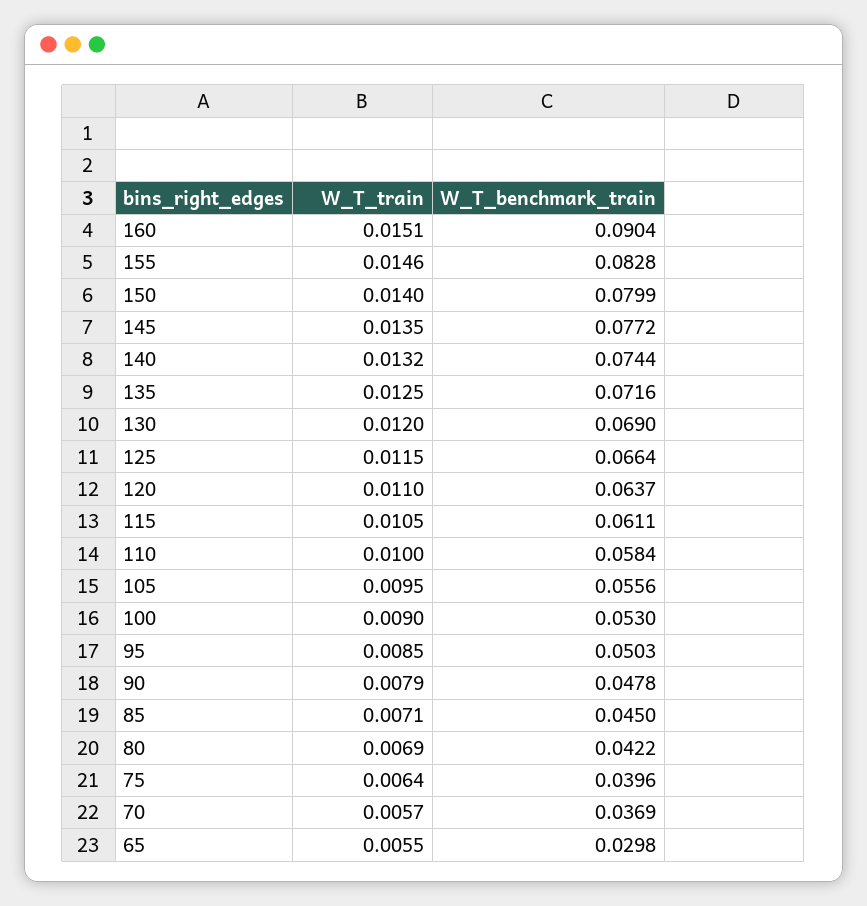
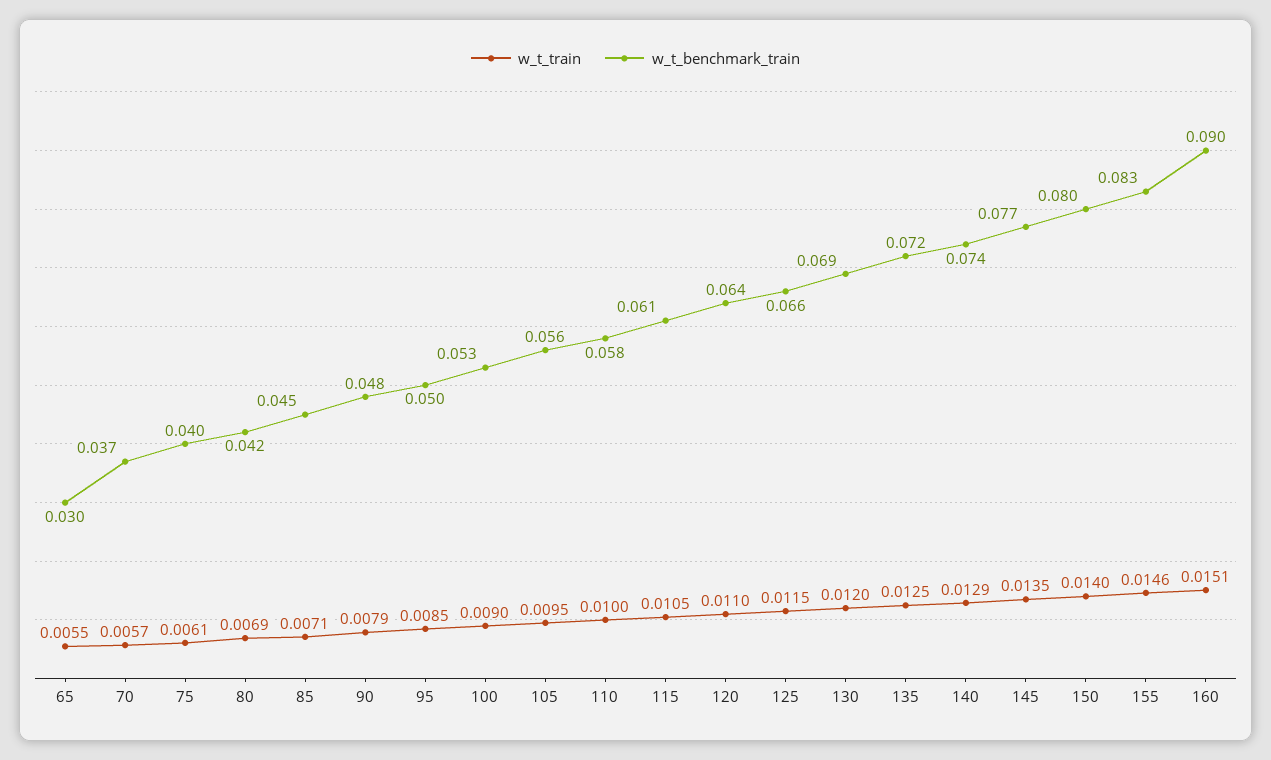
  {
    "W_T_train": {
      "160": 0.0151,
      "155": 0.0146,
      "150": 0.014,
      "145": 0.0135,
-     "140": 0.0132,
+     "140": 0.0129,
      "135": 0.0125,
      "130": 0.012,
      "125": 0.0115,
      "120": 0.011,
      "115": 0.0105,
      "110": 0.01,
      "105": 0.0095,
      "100": 0.009,
      "95": 0.0085,
      "90": 0.0079,
      "85": 0.0071,
      "80": 0.0069,
-     "75": 0.0064,
+     "75": 0.0061,
      "70": 0.0057,
      "65": 0.0055
    },
    "W_T_benchmark_train": {
      "160": 0.0904,
      "155": 0.0828,
      "150": 0.0799,
      "145": 0.0772,
      "140": 0.0744,
      "135": 0.0716,
      "130": 0.069,
      "125": 0.0664,
      "120": 0.0637,
      "115": 0.0611,
      "110": 0.0584,
      "105": 0.0556,
      "100": 0.053,
      "95": 0.0503,
      "90": 0.0478,
      "85": 0.045,
      "80": 0.0422,
      "75": 0.0396,
      "70": 0.0369,
      "65": 0.0298
    }
  }

